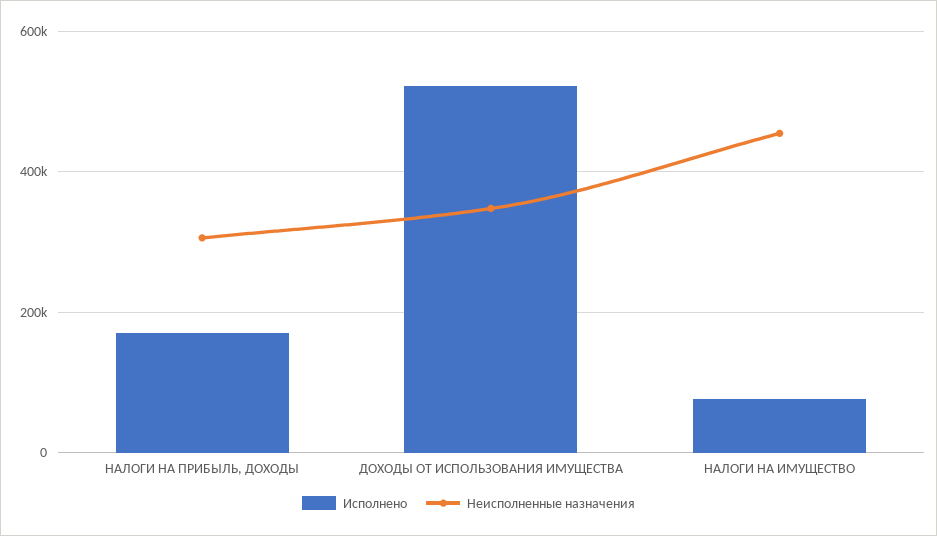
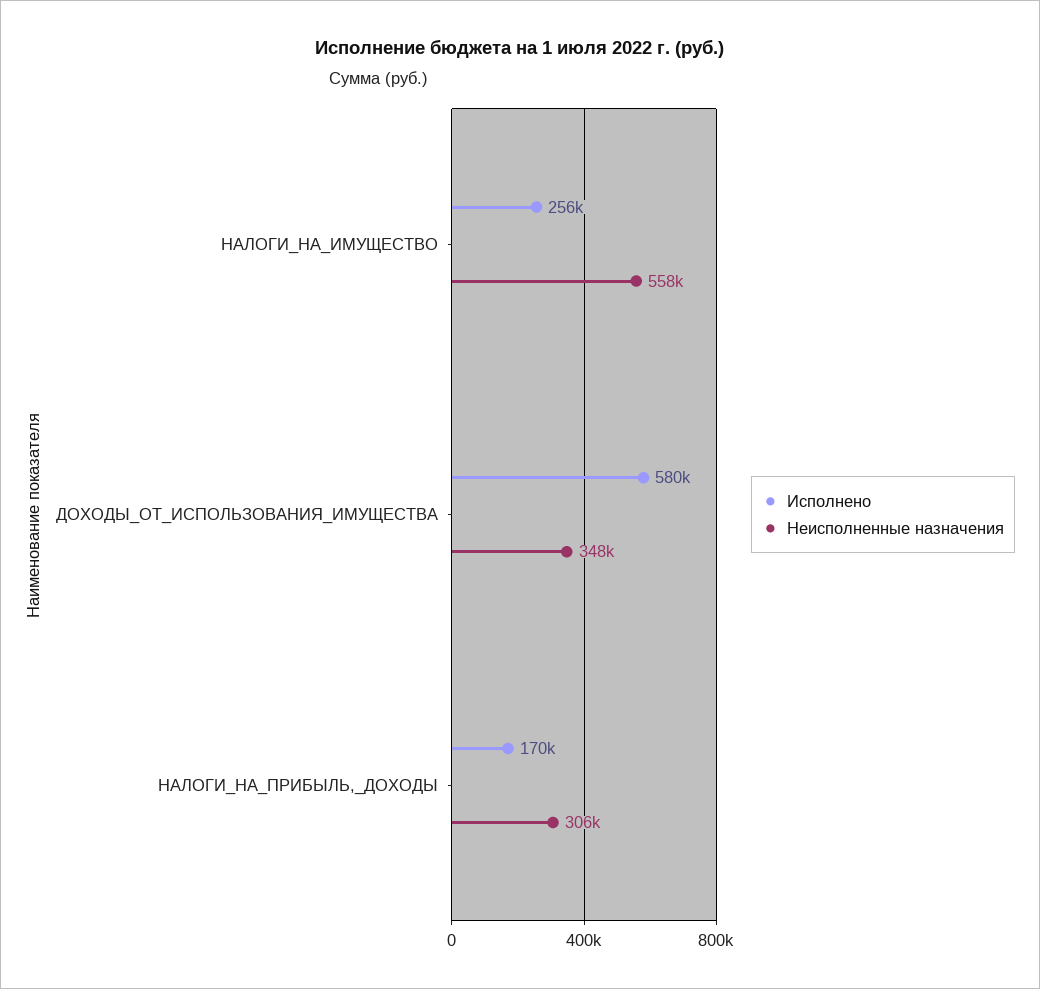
  {
    "Исполнено": {
      "НАЛОГИ НА ПРИБЫЛЬ, ДОХОДЫ": 170000,
-     "ДОХОДЫ ОТ ИСПОЛЬЗОВАНИЯ ИМУЩЕСТВА": 520000,
+     "ДОХОДЫ ОТ ИСПОЛЬЗОВАНИЯ ИМУЩЕСТВА": 580000,
-     "НАЛОГИ НА ИМУЩЕСТВО": 80000
+     "НАЛОГИ НА ИМУЩЕСТВО": 256000
    },
    "Неисполненные назначения": {
      "НАЛОГИ НА ПРИБЫЛЬ, ДОХОДЫ": 306000,
      "ДОХОДЫ ОТ ИСПОЛЬЗОВАНИЯ ИМУЩЕСТВА": 348000,
-     "НАЛОГИ НА ИМУЩЕСТВО": 460000
+     "НАЛОГИ НА ИМУЩЕСТВО": 558000
    }
  }

